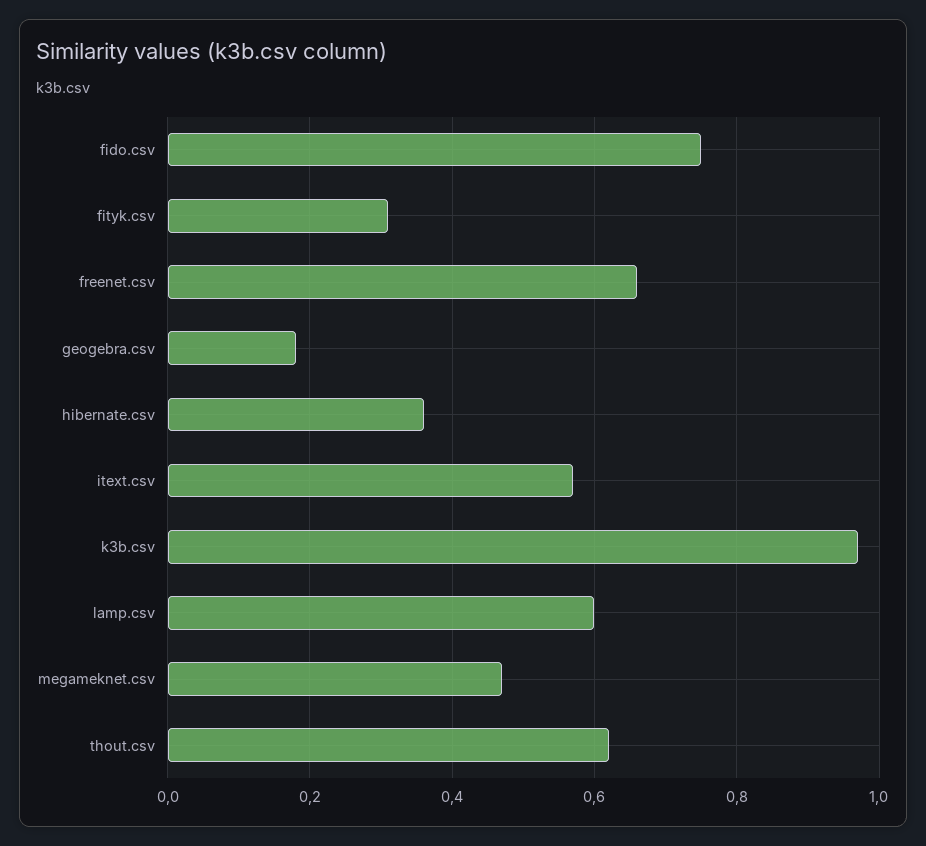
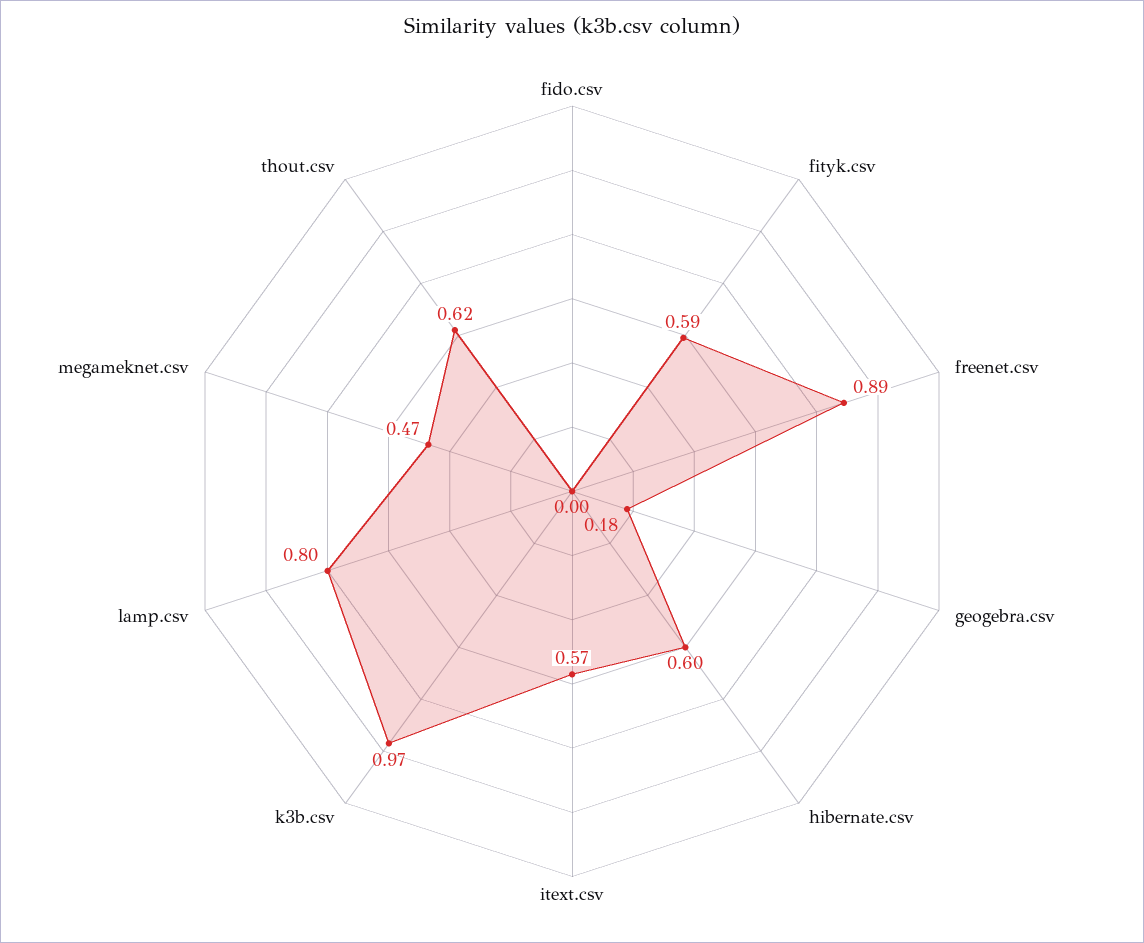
  {
-   "fido.csv": 0.75,
+   "fido.csv": 0,
-   "fityk.csv": 0.3,
+   "fityk.csv": 0.59,
-   "freenet.csv": 0.65,
+   "freenet.csv": 0.89,
    "geogebra.csv": 0.18,
-   "hibernate.csv": 0.35,
+   "hibernate.csv": 0.6,
    "itext.csv": 0.57,
    "k3b.csv": 0.97,
-   "lamp.csv": 0.6,
+   "lamp.csv": 0.8,
    "megameknet.csv": 0.47,
    "thout.csv": 0.62
  }

